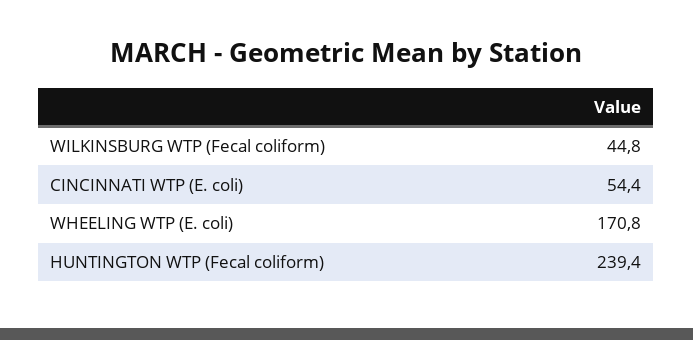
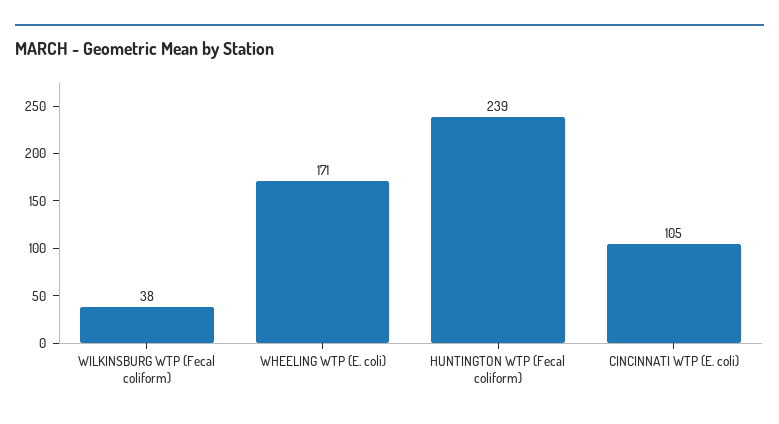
  {
-   "WILKINSBURG WTP (Fecal coliform)": 44.8,
+   "WILKINSBURG WTP (Fecal coliform)": 38,
-   "CINCINNATI WTP (E. coli)": 54.4,
+   "CINCINNATI WTP (E. coli)": 105,
    "WHEELING WTP (E. coli)": 170.8,
    "HUNTINGTON WTP (Fecal coliform)": 239.4
  }

